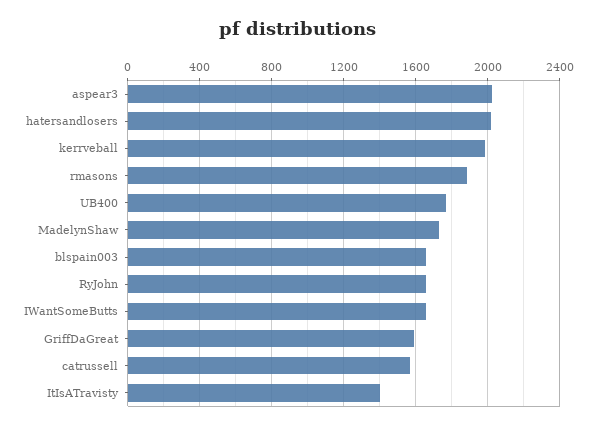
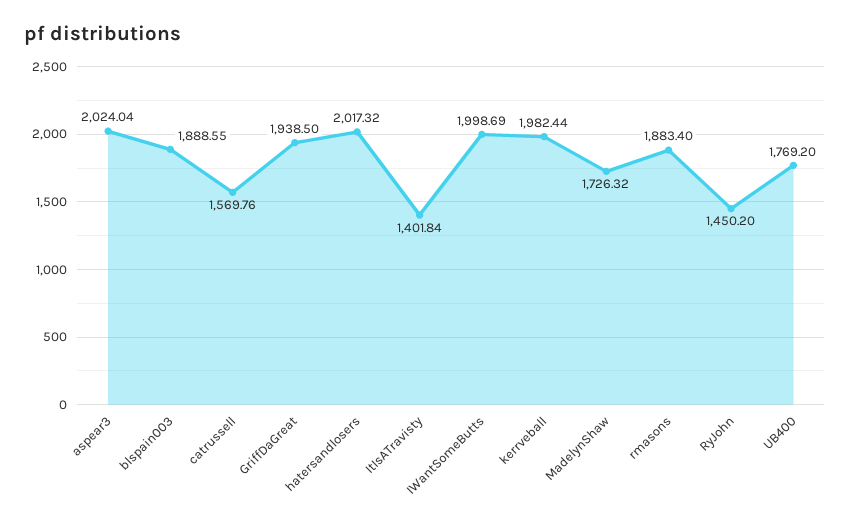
  {
    "aspear3": 2024.04,
    "hatersandlosers": 2017.32,
    "kerrveball": 1982.44,
    "rmasons": 1883.4,
    "UB400": 1769.2,
    "MadelynShaw": 1726.32,
-   "blspain003": 1650,
+   "blspain003": 1888.55,
-   "RyJohn": 1650,
+   "RyJohn": 1450.2,
-   "IWantSomeButts": 1650,
+   "IWantSomeButts": 1998.69,
-   "GriffDaGreat": 1600,
+   "GriffDaGreat": 1938.5,
    "catrussell": 1569.76,
    "ItIsATravisty": 1401.84
  }

